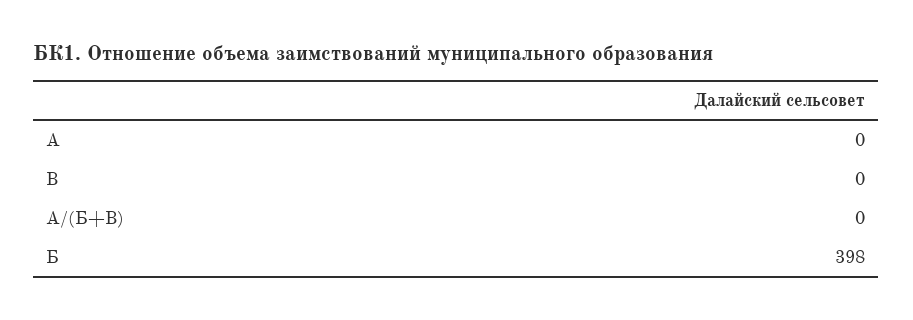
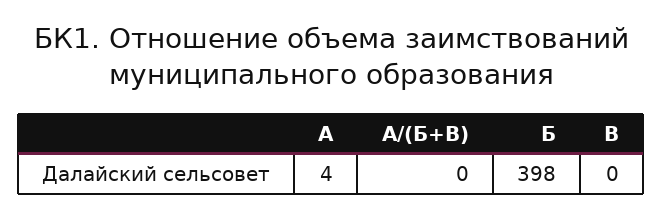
  {
-   "А": 0,
+   "А": 4,
    "В": 0,
    "А/(Б+В)": 0,
    "Б": 398
  }

